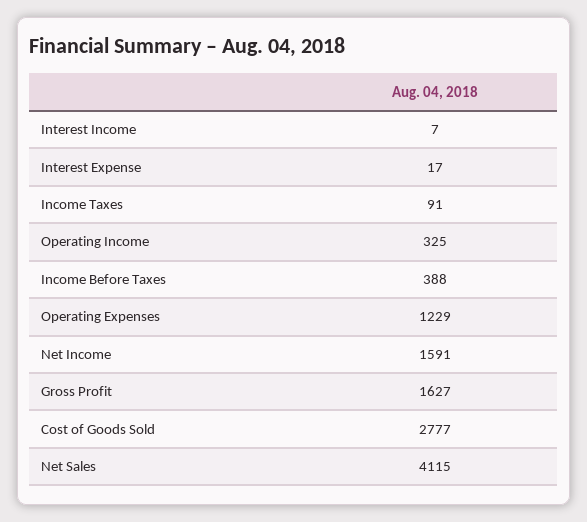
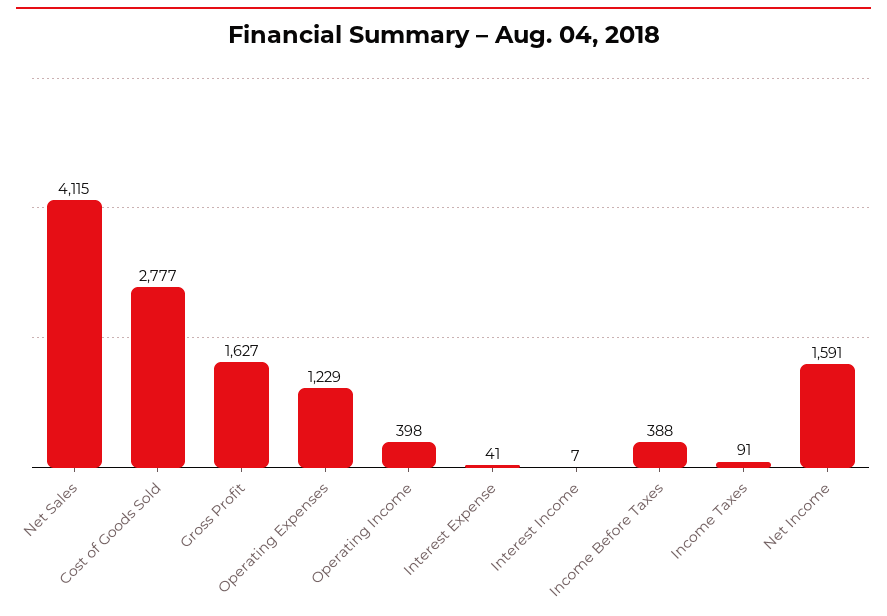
  {
    "Interest Income": 7,
-   "Interest Expense": 17,
+   "Interest Expense": 41,
    "Income Taxes": 91,
-   "Operating Income": 325,
+   "Operating Income": 398,
    "Income Before Taxes": 388,
    "Operating Expenses": 1229,
    "Net Income": 1591,
    "Gross Profit": 1627,
    "Cost of Goods Sold": 2777,
    "Net Sales": 4115
  }

